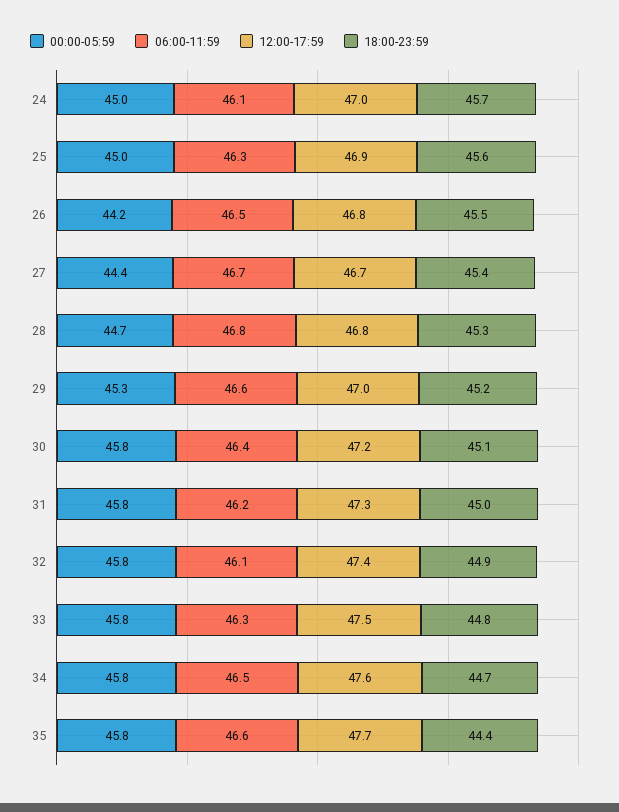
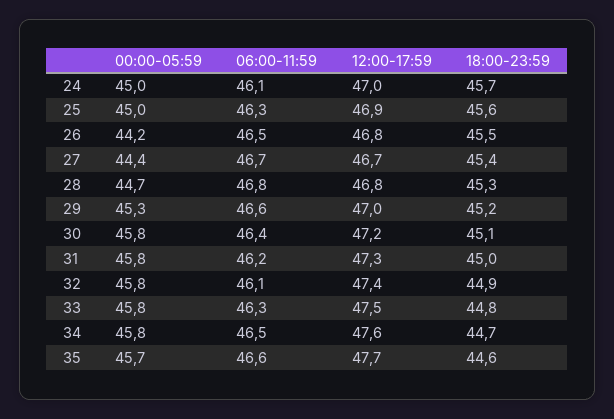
  {
    "00:00-05:59": {
      "24": 45,
      "25": 45,
      "26": 44.2,
      "27": 44.4,
      "28": 44.7,
      "29": 45.3,
      "30": 45.8,
      "31": 45.8,
      "32": 45.8,
      "33": 45.8,
      "34": 45.8,
-     "35": 45.8
+     "35": 45.7
    },
    "06:00-11:59": {
      "24": 46.1,
      "25": 46.3,
      "26": 46.5,
      "27": 46.7,
      "28": 46.8,
      "29": 46.6,
      "30": 46.4,
      "31": 46.2,
      "32": 46.1,
      "33": 46.3,
      "34": 46.5,
      "35": 46.6
    },
    "12:00-17:59": {
      "24": 47,
      "25": 46.9,
      "26": 46.8,
      "27": 46.7,
      "28": 46.8,
      "29": 47,
      "30": 47.2,
      "31": 47.3,
      "32": 47.4,
      "33": 47.5,
      "34": 47.6,
      "35": 47.7
    },
    "18:00-23:59": {
      "24": 45.7,
      "25": 45.6,
      "26": 45.5,
      "27": 45.4,
      "28": 45.3,
      "29": 45.2,
      "30": 45.1,
      "31": 45,
      "32": 44.9,
      "33": 44.8,
      "34": 44.7,
-     "35": 44.4
+     "35": 44.6
    }
  }

